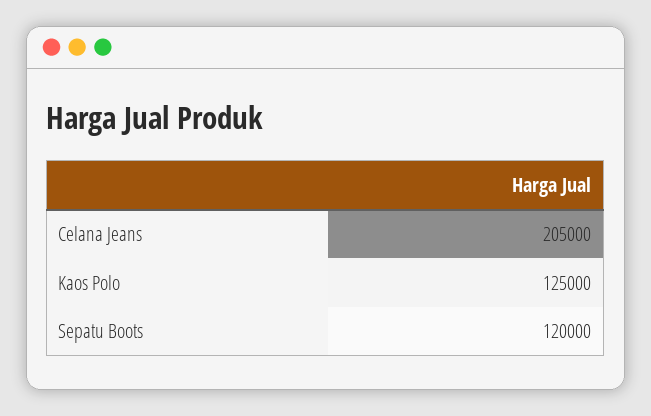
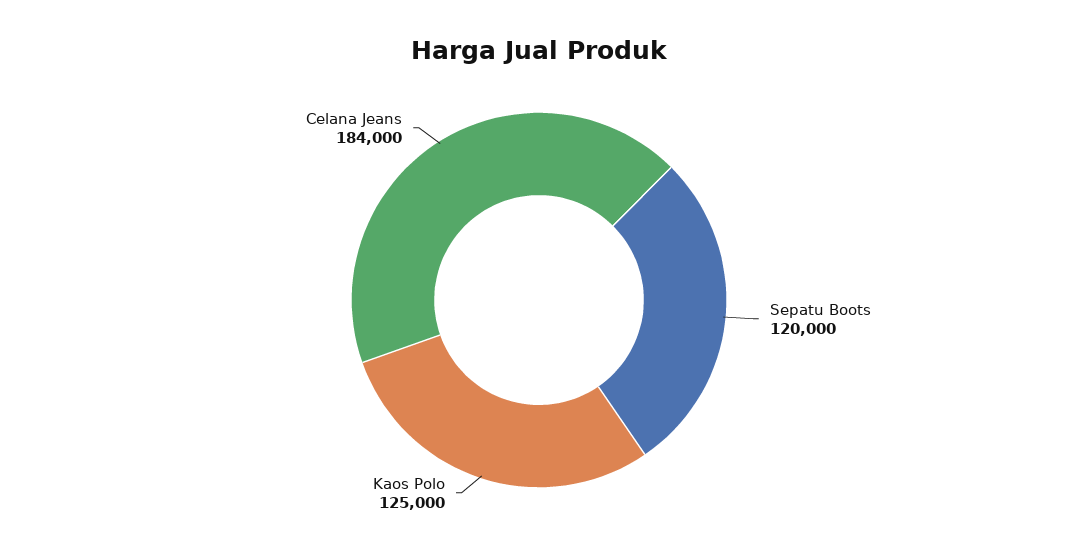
  {
-   "Celana Jeans": 205000,
+   "Celana Jeans": 184000,
    "Kaos Polo": 125000,
    "Sepatu Boots": 120000
  }

